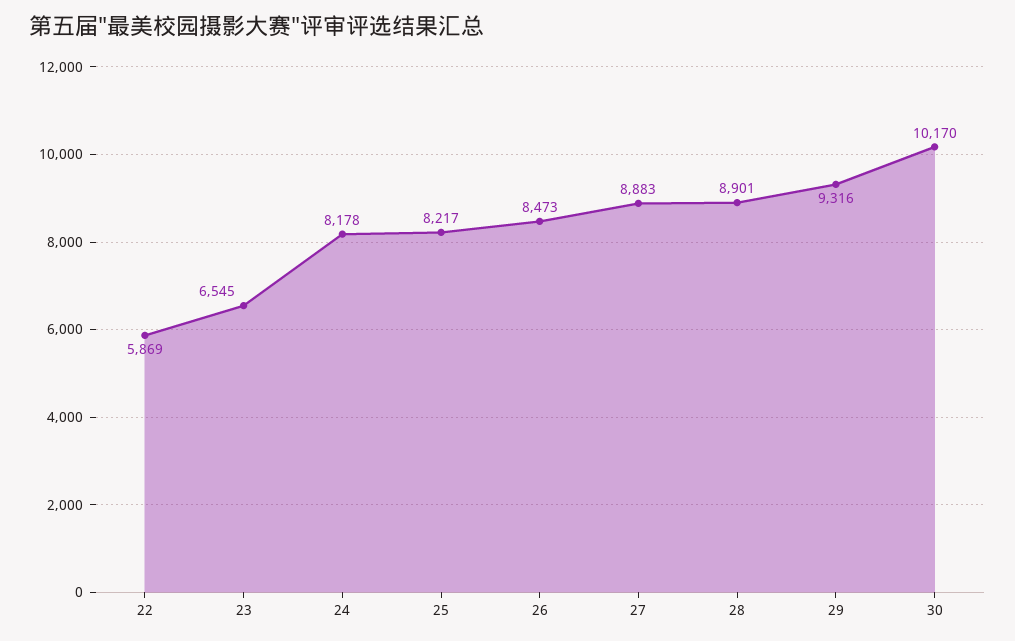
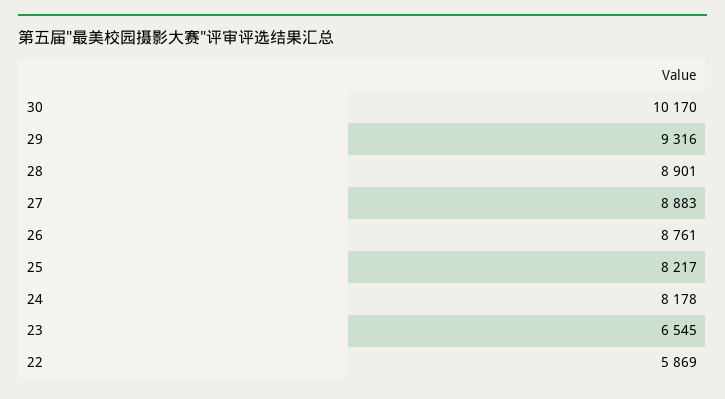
  {
    "22": 5869,
    "23": 6545,
    "24": 8178,
    "25": 8217,
-   "26": 8473,
+   "26": 8761,
    "27": 8883,
    "28": 8901,
    "29": 9316,
    "30": 10170
  }

